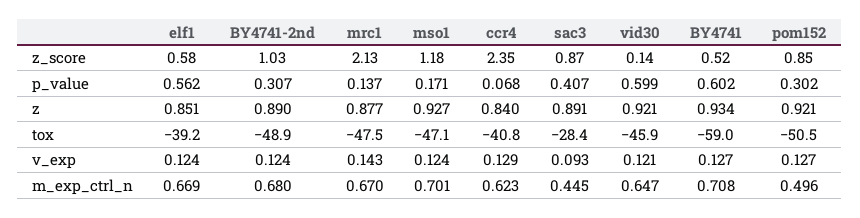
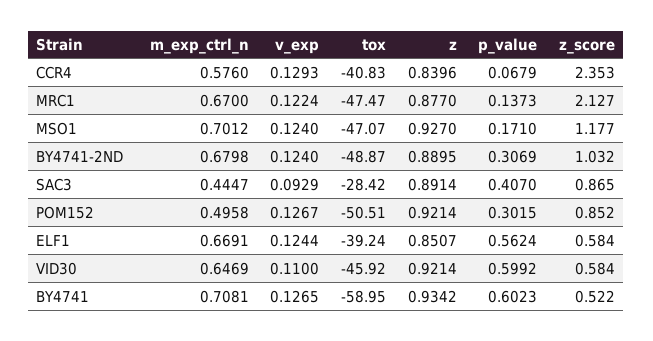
  {
    "elf1": {
      "z_score": 0.584,
      "p_value": 0.5624,
      "z": 0.8507,
      "tox": -39.24,
      "v_exp": 0.1244,
      "m_exp_ctrl_n": 0.6691
    },
    "BY4741-2nd": {
      "z_score": 1.032,
      "p_value": 0.3069,
      "z": 0.8895,
      "tox": -48.87,
      "v_exp": 0.124,
      "m_exp_ctrl_n": 0.6798
    },
    "mrc1": {
      "z_score": 2.127,
      "p_value": 0.1373,
      "z": 0.877,
      "tox": -47.47,
-     "v_exp": 0.143,
+     "v_exp": 0.1224,
      "m_exp_ctrl_n": 0.67
    },
    "mso1": {
      "z_score": 1.177,
      "p_value": 0.171,
      "z": 0.927,
      "tox": -47.07,
      "v_exp": 0.124,
      "m_exp_ctrl_n": 0.7012
    },
    "ccr4": {
      "z_score": 2.353,
      "p_value": 0.0679,
      "z": 0.8396,
      "tox": -40.83,
      "v_exp": 0.1293,
-     "m_exp_ctrl_n": 0.623
+     "m_exp_ctrl_n": 0.576
    },
    "sac3": {
      "z_score": 0.865,
      "p_value": 0.407,
      "z": 0.8914,
      "tox": -28.42,
      "v_exp": 0.0929,
      "m_exp_ctrl_n": 0.4447
    },
    "vid30": {
-     "z_score": 0.14,
+     "z_score": 0.584,
      "p_value": 0.5992,
      "z": 0.9214,
      "tox": -45.92,
-     "v_exp": 0.121,
+     "v_exp": 0.11,
      "m_exp_ctrl_n": 0.6469
    },
    "BY4741": {
      "z_score": 0.522,
      "p_value": 0.6023,
      "z": 0.9342,
      "tox": -58.95,
      "v_exp": 0.1265,
      "m_exp_ctrl_n": 0.7081
    },
    "pom152": {
      "z_score": 0.852,
      "p_value": 0.3015,
      "z": 0.9214,
      "tox": -50.51,
      "v_exp": 0.1267,
      "m_exp_ctrl_n": 0.4958
    }
  }

